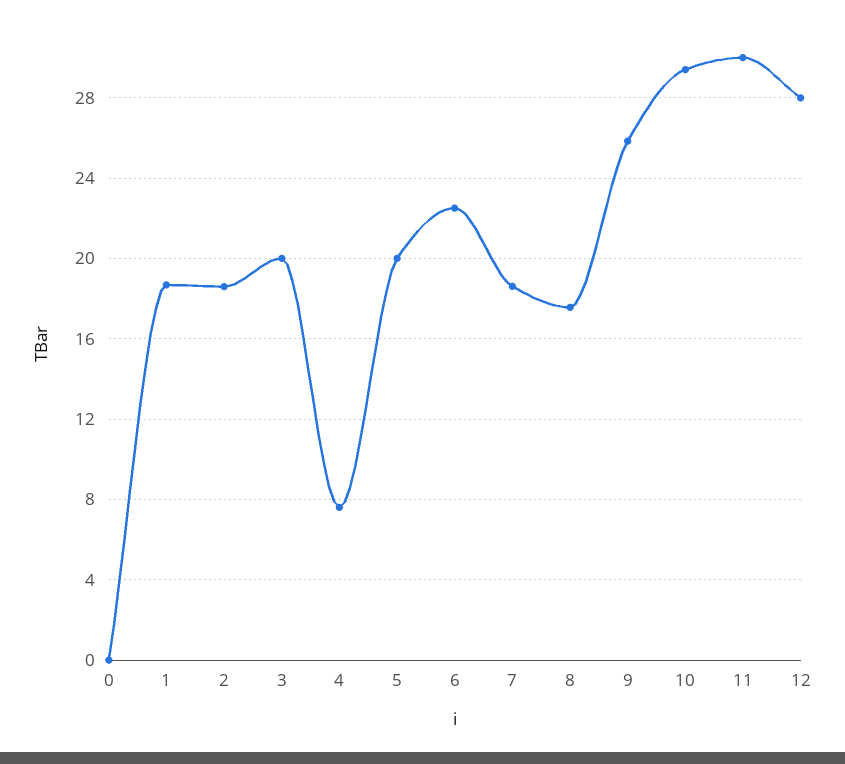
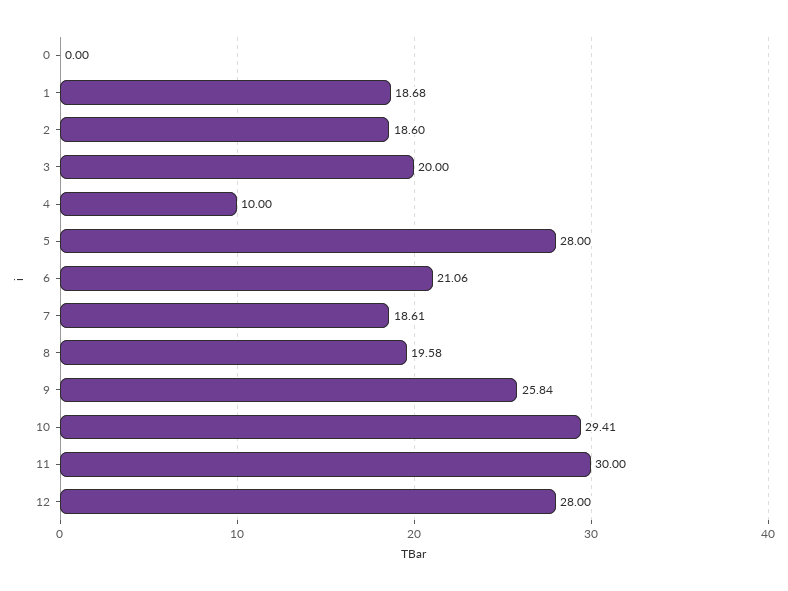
  {
    "0": 0,
    "1": 18.68,
    "2": 18.6,
    "3": 20,
-   "4": 7.5,
+   "4": 10,
-   "5": 20,
+   "5": 28,
-   "6": 22.5,
+   "6": 21.06,
    "7": 18.61,
-   "8": 17.5,
+   "8": 19.58,
    "9": 25.84,
    "10": 29.41,
    "11": 30,
    "12": 28
  }

